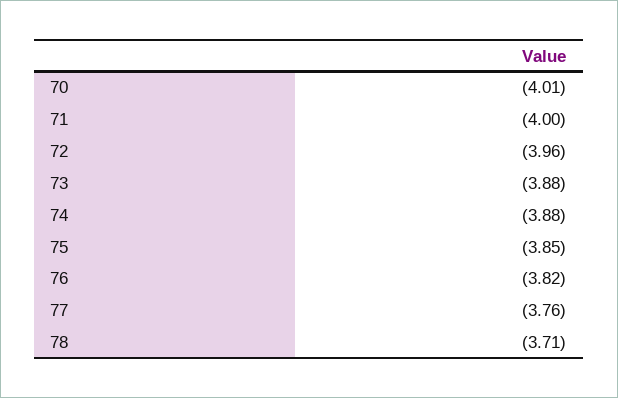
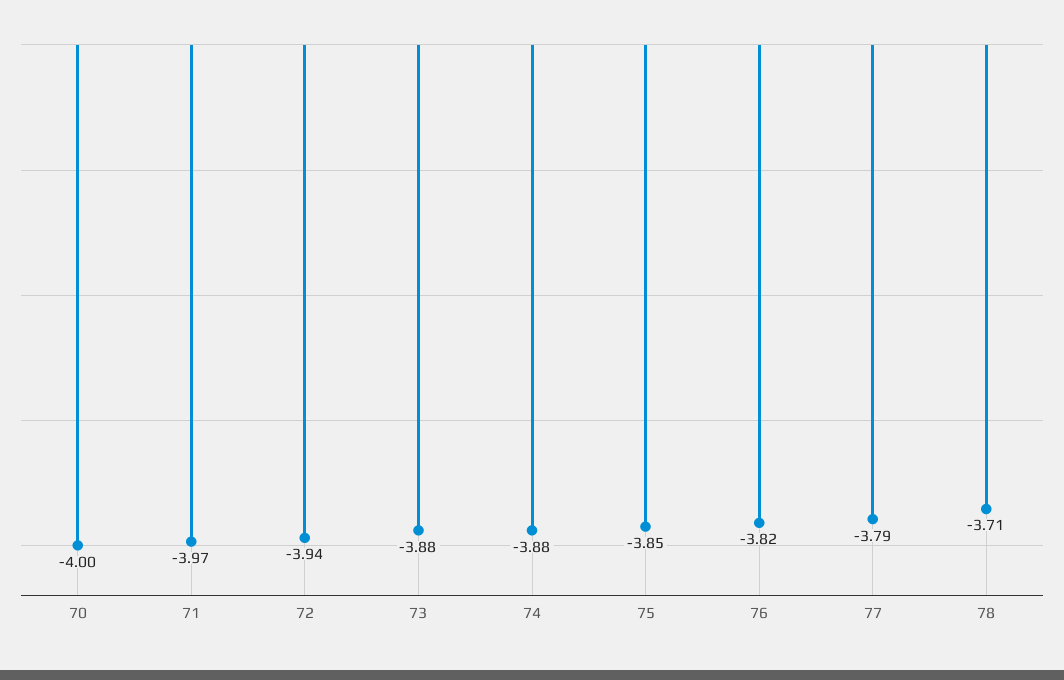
  {
-   "70": -4.01,
+   "70": -4,
-   "71": -4,
+   "71": -3.97,
-   "72": -3.96,
+   "72": -3.94,
    "73": -3.88,
    "74": -3.88,
    "75": -3.85,
    "76": -3.82,
-   "77": -3.76,
+   "77": -3.79,
    "78": -3.71
  }

